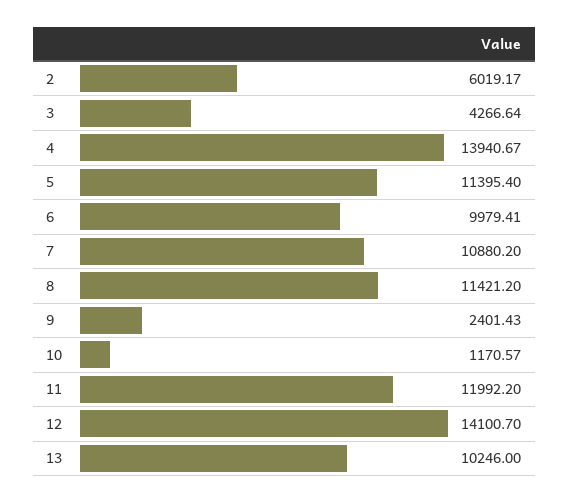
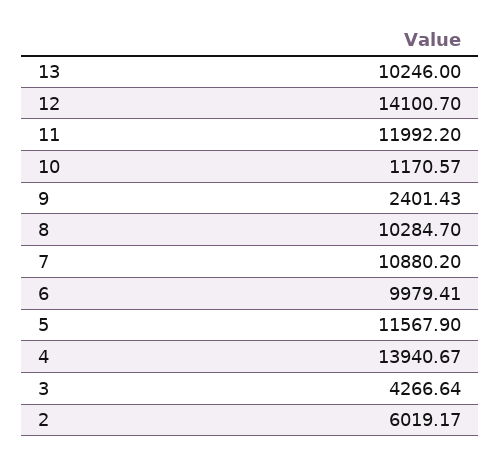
  {
    "2": 6019.17,
    "3": 4266.64,
    "4": 13940.67,
-   "5": 11395.4,
+   "5": 11567.9,
    "6": 9979.41,
    "7": 10880.2,
-   "8": 11421.2,
+   "8": 10284.7,
    "9": 2401.43,
    "10": 1170.57,
    "11": 11992.2,
    "12": 14100.7,
    "13": 10246
  }

